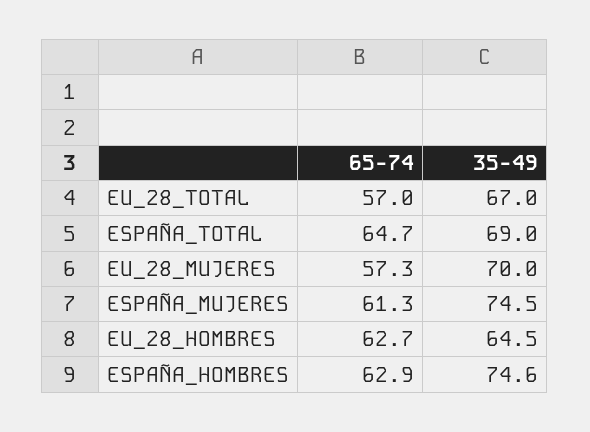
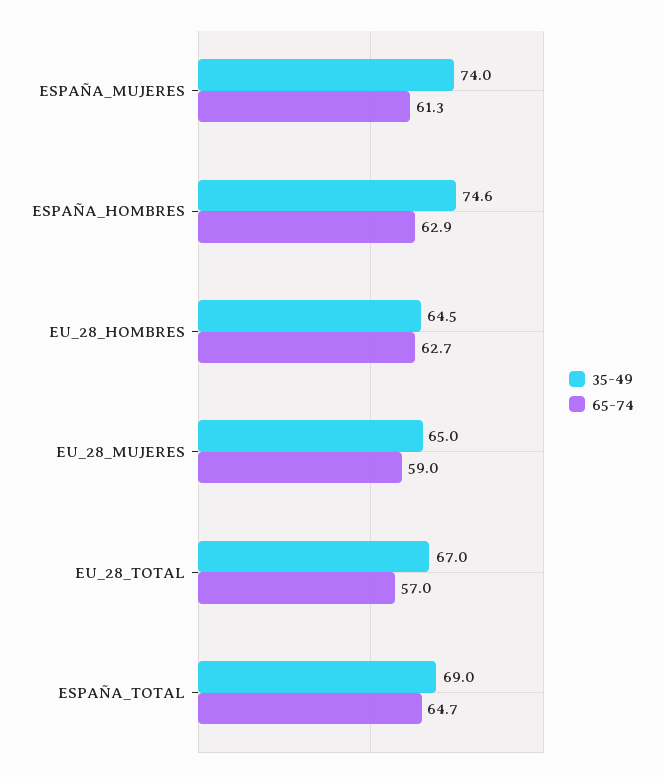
  {
    "65-74": {
      "EU_28_TOTAL": 57,
      "ESPAÑA_TOTAL": 64.7,
-     "EU_28_MUJERES": 57.3,
+     "EU_28_MUJERES": 59,
      "ESPAÑA_MUJERES": 61.3,
      "EU_28_HOMBRES": 62.7,
      "ESPAÑA_HOMBRES": 62.9
    },
    "35-49": {
      "EU_28_TOTAL": 67,
      "ESPAÑA_TOTAL": 69,
-     "EU_28_MUJERES": 70,
+     "EU_28_MUJERES": 65,
-     "ESPAÑA_MUJERES": 74.5,
+     "ESPAÑA_MUJERES": 74,
      "EU_28_HOMBRES": 64.5,
      "ESPAÑA_HOMBRES": 74.6
    }
  }

